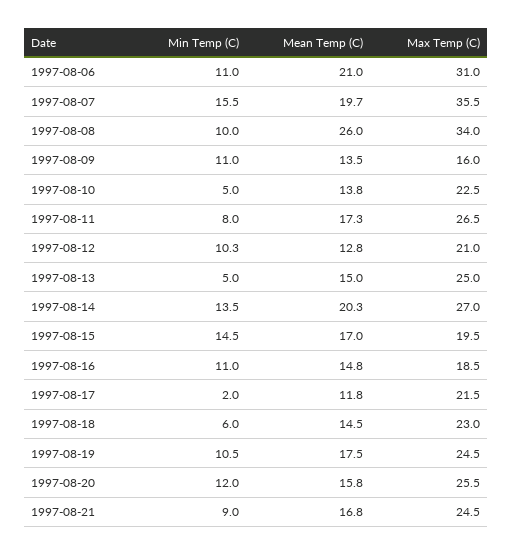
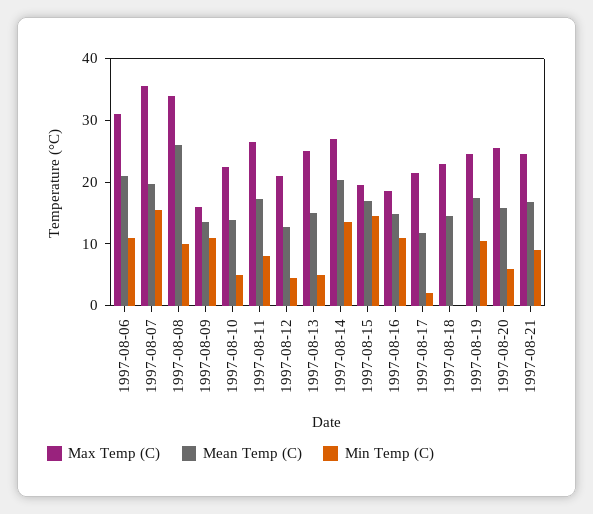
  {
    "Min Temp (C)": {
      "1997-08-06": 11,
      "1997-08-07": 15.5,
      "1997-08-08": 10,
      "1997-08-09": 11,
      "1997-08-10": 5,
      "1997-08-11": 8,
-     "1997-08-12": 10.3,
+     "1997-08-12": 4,
      "1997-08-13": 5,
      "1997-08-14": 13.5,
      "1997-08-15": 14.5,
      "1997-08-16": 11,
      "1997-08-17": 2,
-     "1997-08-18": 6,
+     "1997-08-18": 0,
      "1997-08-19": 10.5,
-     "1997-08-20": 12,
+     "1997-08-20": 6,
      "1997-08-21": 9
    },
    "Mean Temp (C)": {
      "1997-08-06": 21,
      "1997-08-07": 19.7,
      "1997-08-08": 26,
      "1997-08-09": 13.5,
      "1997-08-10": 13.8,
      "1997-08-11": 17.3,
      "1997-08-12": 12.8,
      "1997-08-13": 15,
      "1997-08-14": 20.3,
      "1997-08-15": 17,
      "1997-08-16": 14.8,
      "1997-08-17": 11.8,
      "1997-08-18": 14.5,
      "1997-08-19": 17.5,
      "1997-08-20": 15.8,
      "1997-08-21": 16.8
    },
    "Max Temp (C)": {
      "1997-08-06": 31,
      "1997-08-07": 35.5,
      "1997-08-08": 34,
      "1997-08-09": 16,
      "1997-08-10": 22.5,
      "1997-08-11": 26.5,
      "1997-08-12": 21,
      "1997-08-13": 25,
      "1997-08-14": 27,
      "1997-08-15": 19.5,
      "1997-08-16": 18.5,
      "1997-08-17": 21.5,
      "1997-08-18": 23,
      "1997-08-19": 24.5,
      "1997-08-20": 25.5,
      "1997-08-21": 24.5
    }
  }

